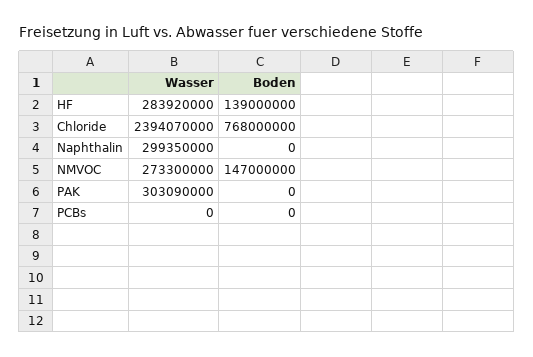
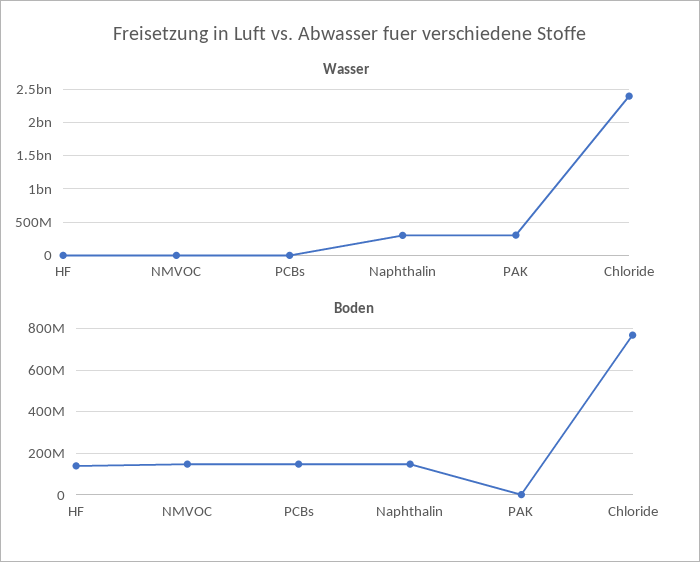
  {
    "Wasser": {
-     "HF": 283920000,
+     "HF": 0,
      "Chloride": 2394070000,
      "Naphthalin": 299350000,
-     "NMVOC": 273300000,
+     "NMVOC": 0,
      "PAK": 303090000,
      "PCBs": 0
    },
    "Boden": {
      "HF": 139000000,
      "Chloride": 768000000,
-     "Naphthalin": 0,
+     "Naphthalin": 150000000,
      "NMVOC": 147000000,
      "PAK": 0,
-     "PCBs": 0
+     "PCBs": 150000000
    }
  }

